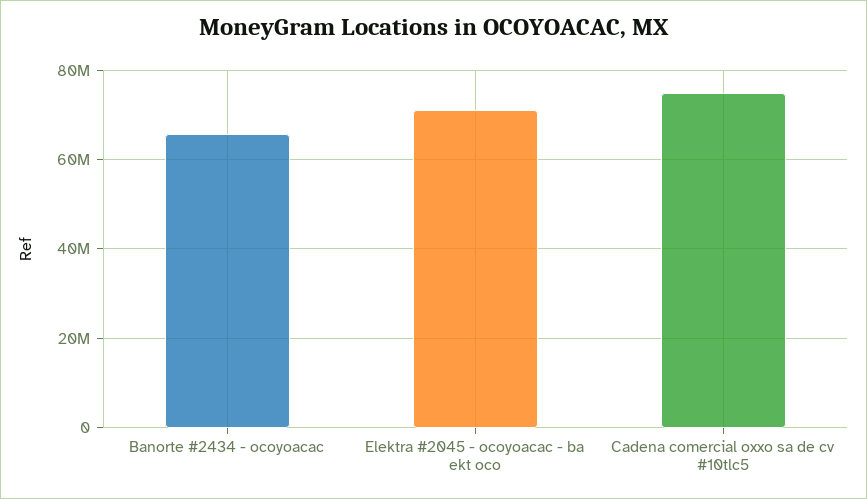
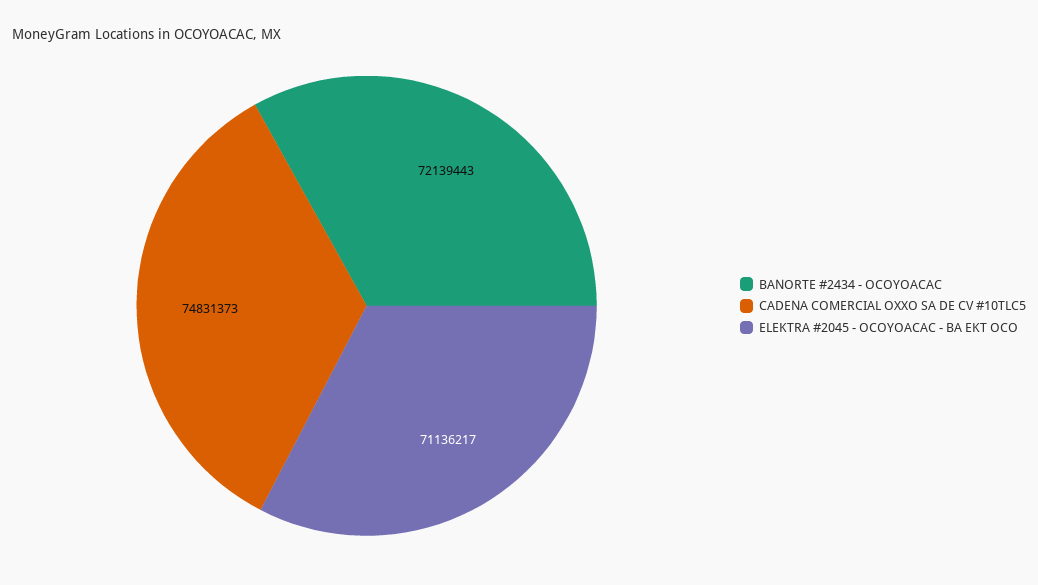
  {
-   "Banorte #2434 - ocoyoacac": 66000000,
+   "Banorte #2434 - ocoyoacac": 72139443,
    "Elektra #2045 - ocoyoacac - ba ekt oco": 71136217,
    "Cadena comercial oxxo sa de cv #10tlc5": 74831373
  }

